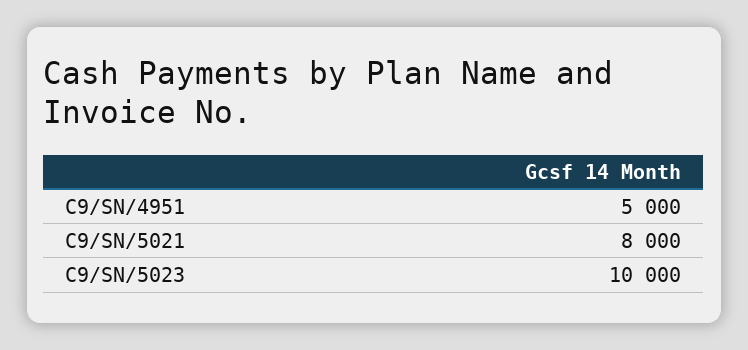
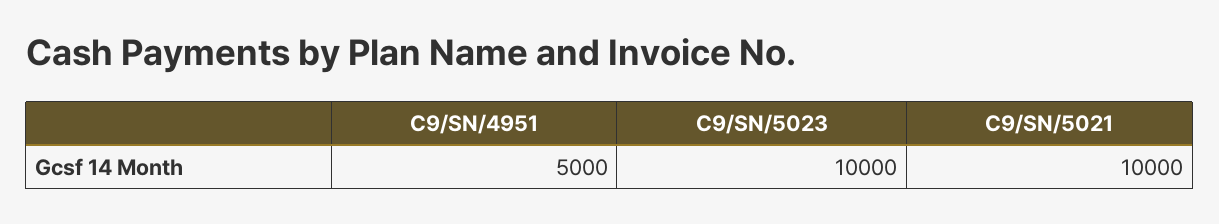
  {
    "C9/SN/4951": 5000,
-   "C9/SN/5021": 8000,
+   "C9/SN/5021": 10000,
    "C9/SN/5023": 10000
  }

